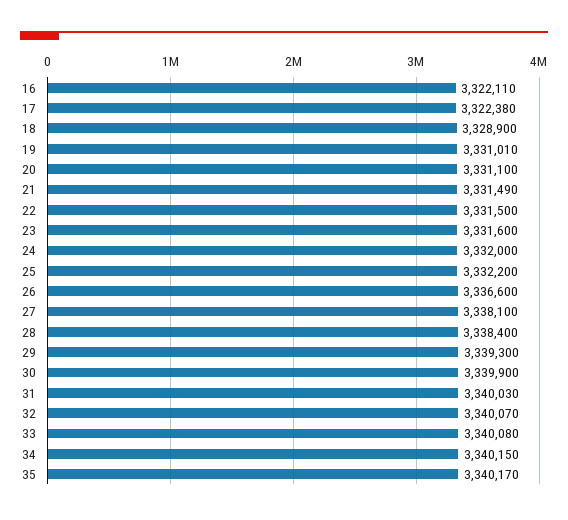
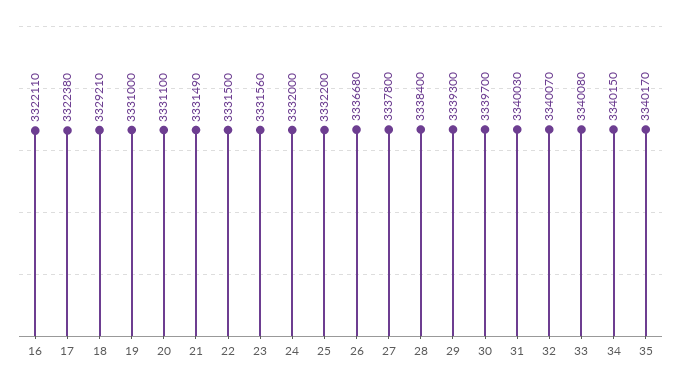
  {
    "16": 3322110,
    "17": 3322380,
-   "18": 3328900,
+   "18": 3329210,
-   "19": 3331010,
+   "19": 3331000,
    "20": 3331100,
    "21": 3331490,
    "22": 3331500,
-   "23": 3331600,
+   "23": 3331560,
    "24": 3332000,
    "25": 3332200,
-   "26": 3336600,
+   "26": 3336680,
-   "27": 3338100,
+   "27": 3337800,
    "28": 3338400,
    "29": 3339300,
-   "30": 3339900,
+   "30": 3339700,
    "31": 3340030,
    "32": 3340070,
    "33": 3340080,
    "34": 3340150,
    "35": 3340170
  }

